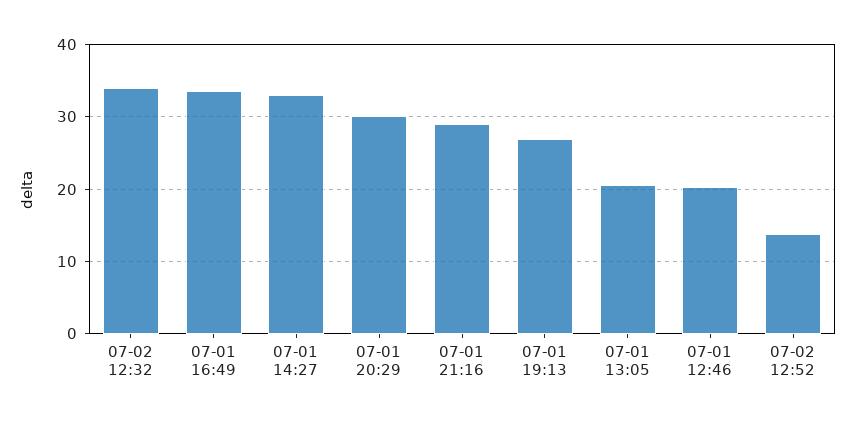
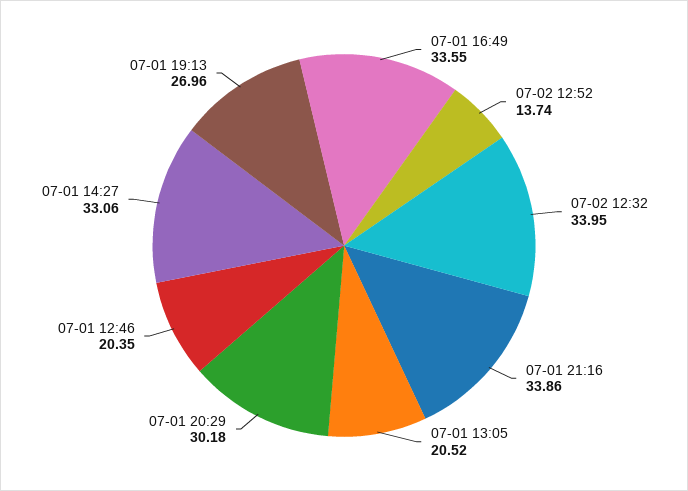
  {
    "07-02 12:32": 33.95,
    "07-01 16:49": 33.55,
    "07-01 14:27": 33.06,
    "07-01 20:29": 30.18,
-   "07-01 21:16": 29,
+   "07-01 21:16": 33.86,
    "07-01 19:13": 26.96,
    "07-01 13:05": 20.52,
    "07-01 12:46": 20.35,
    "07-02 12:52": 13.74
  }

